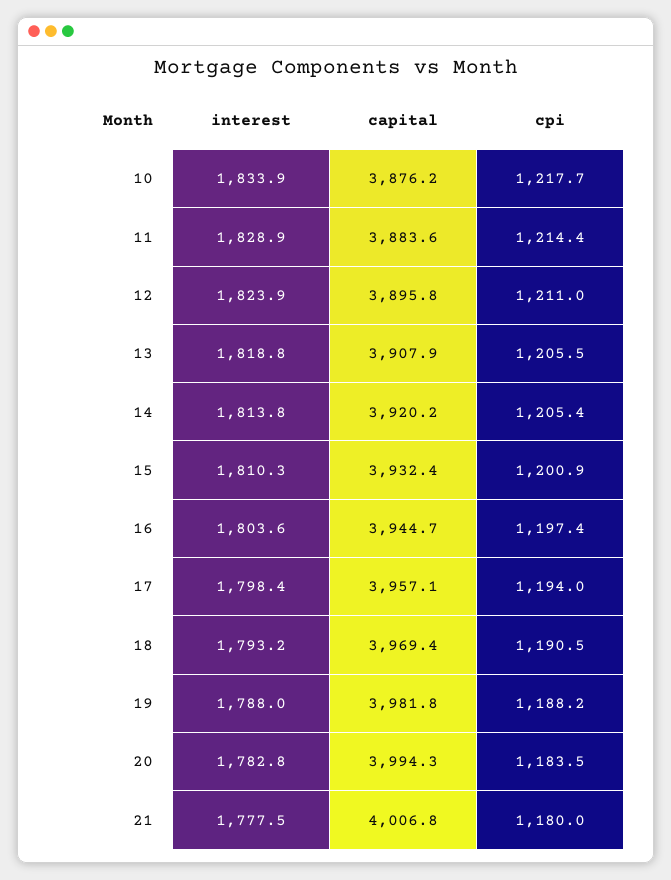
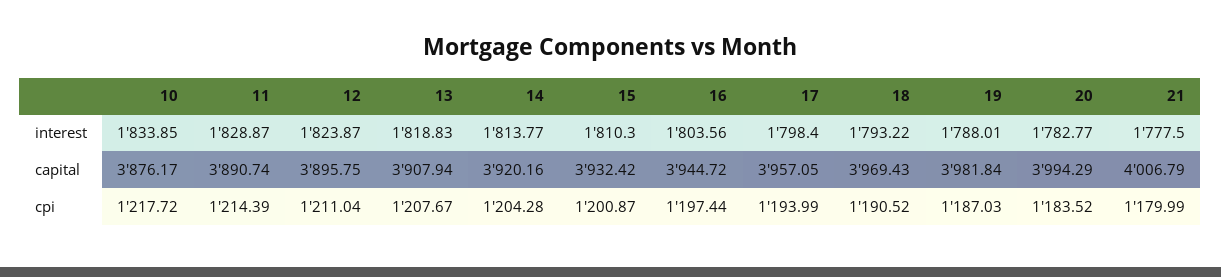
  {
    "interest": {
      "10": 1833.85,
      "11": 1828.87,
      "12": 1823.87,
      "13": 1818.83,
      "14": 1813.77,
      "15": 1810.3,
      "16": 1803.56,
      "17": 1798.4,
      "18": 1793.22,
      "19": 1788.01,
      "20": 1782.77,
      "21": 1777.5
    },
    "capital": {
      "10": 3876.17,
-     "11": 3883.6,
+     "11": 3890.74,
      "12": 3895.75,
      "13": 3907.94,
      "14": 3920.16,
      "15": 3932.42,
      "16": 3944.72,
      "17": 3957.05,
      "18": 3969.43,
      "19": 3981.84,
      "20": 3994.29,
      "21": 4006.79
    },
    "cpi": {
      "10": 1217.72,
      "11": 1214.39,
      "12": 1211.04,
-     "13": 1205.5,
+     "13": 1207.67,
-     "14": 1205.4,
+     "14": 1204.28,
      "15": 1200.87,
      "16": 1197.44,
      "17": 1193.99,
      "18": 1190.52,
-     "19": 1188.2,
+     "19": 1187.03,
      "20": 1183.52,
      "21": 1179.99
    }
  }

